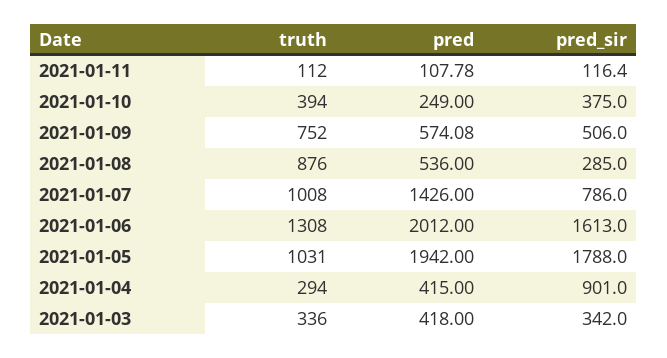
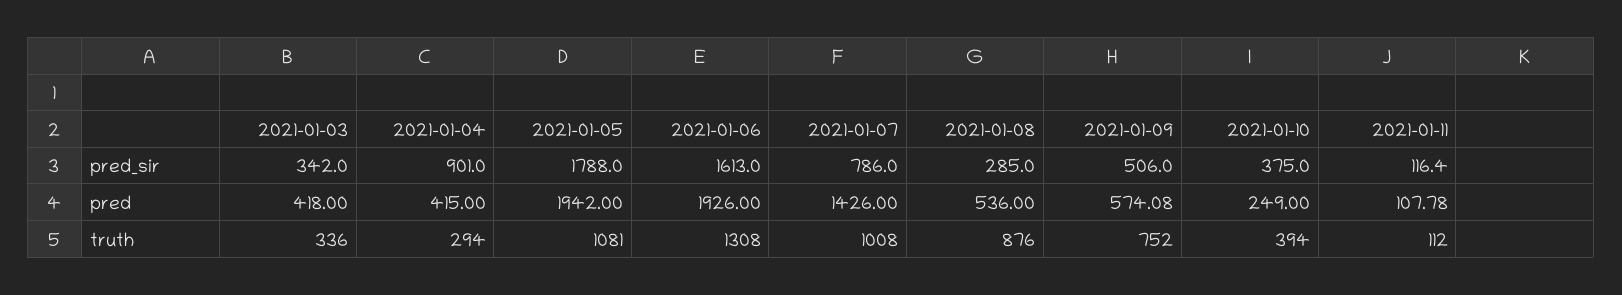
  {
    "truth": {
      "2021-01-11": 112,
      "2021-01-10": 394,
      "2021-01-09": 752,
      "2021-01-08": 876,
      "2021-01-07": 1008,
      "2021-01-06": 1308,
-     "2021-01-05": 1031,
+     "2021-01-05": 1081,
      "2021-01-04": 294,
      "2021-01-03": 336
    },
    "pred": {
      "2021-01-11": 107.78,
      "2021-01-10": 249,
      "2021-01-09": 574.08,
      "2021-01-08": 536,
      "2021-01-07": 1426,
-     "2021-01-06": 2012,
+     "2021-01-06": 1926,
      "2021-01-05": 1942,
      "2021-01-04": 415,
      "2021-01-03": 418
    },
    "pred_sir": {
      "2021-01-11": 116.4,
      "2021-01-10": 375,
      "2021-01-09": 506,
      "2021-01-08": 285,
      "2021-01-07": 786,
      "2021-01-06": 1613,
      "2021-01-05": 1788,
      "2021-01-04": 901,
      "2021-01-03": 342
    }
  }

